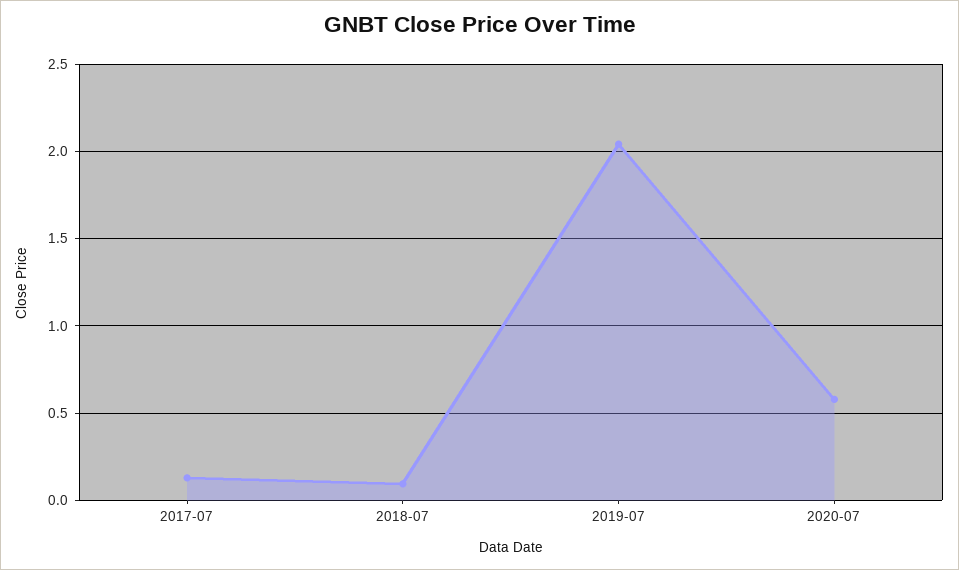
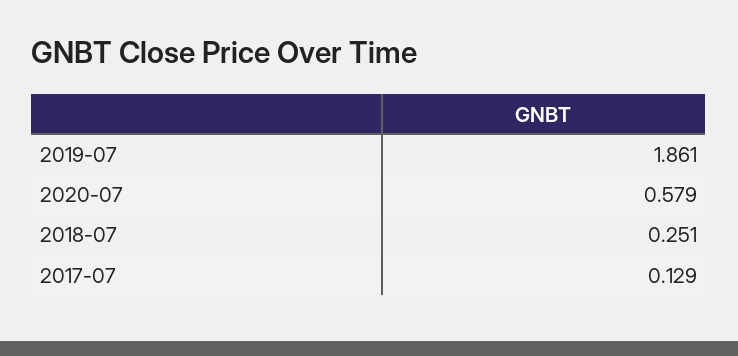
  {
    "2017-07": 0.129,
-   "2018-07": 0.1,
+   "2018-07": 0.251,
-   "2019-07": 2.05,
+   "2019-07": 1.861,
    "2020-07": 0.579
  }

